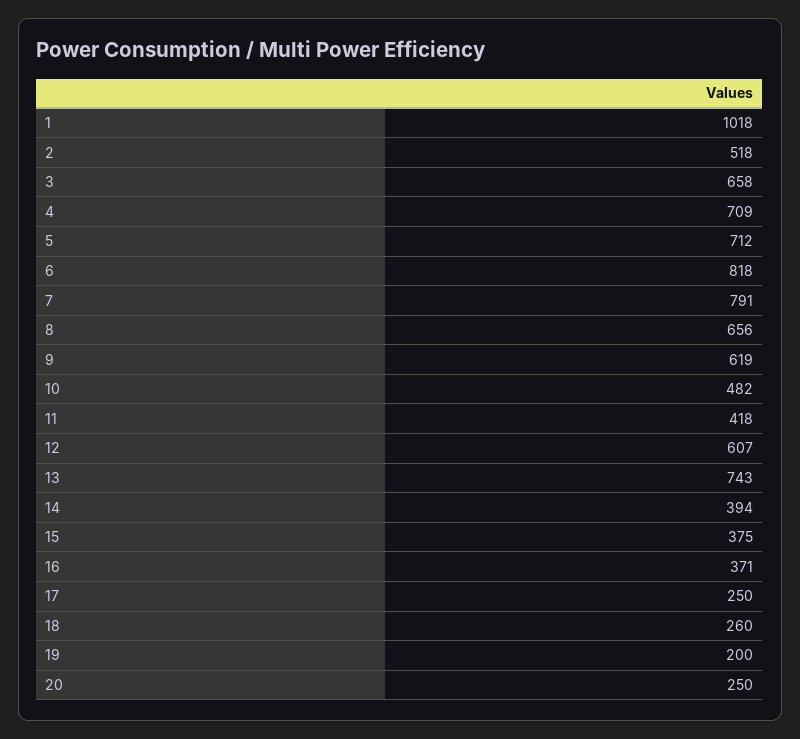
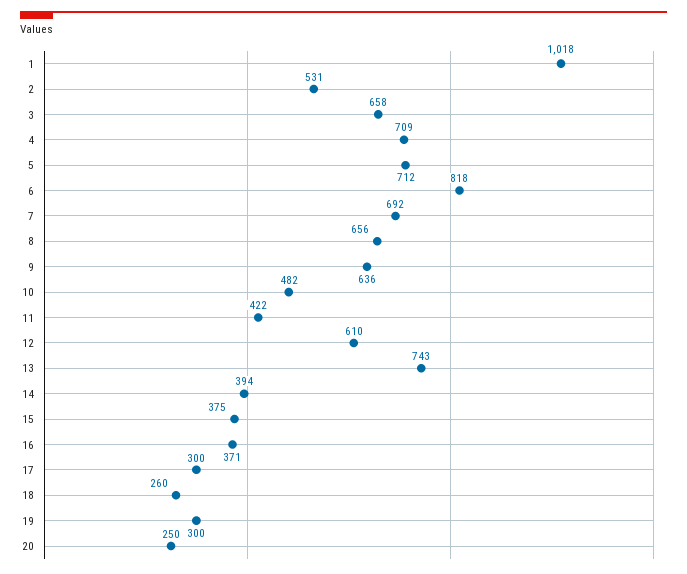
  {
    "1": 1018,
-   "2": 518,
+   "2": 531,
    "3": 658,
    "4": 709,
    "5": 712,
    "6": 818,
-   "7": 791,
+   "7": 692,
    "8": 656,
-   "9": 619,
+   "9": 636,
    "10": 482,
-   "11": 418,
+   "11": 422,
-   "12": 607,
+   "12": 610,
    "13": 743,
    "14": 394,
    "15": 375,
    "16": 371,
-   "17": 250,
+   "17": 300,
    "18": 260,
-   "19": 200,
+   "19": 300,
    "20": 250
  }

